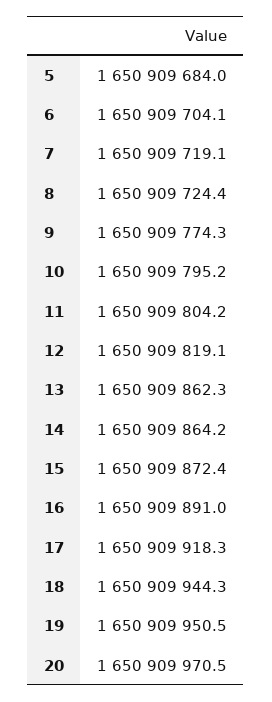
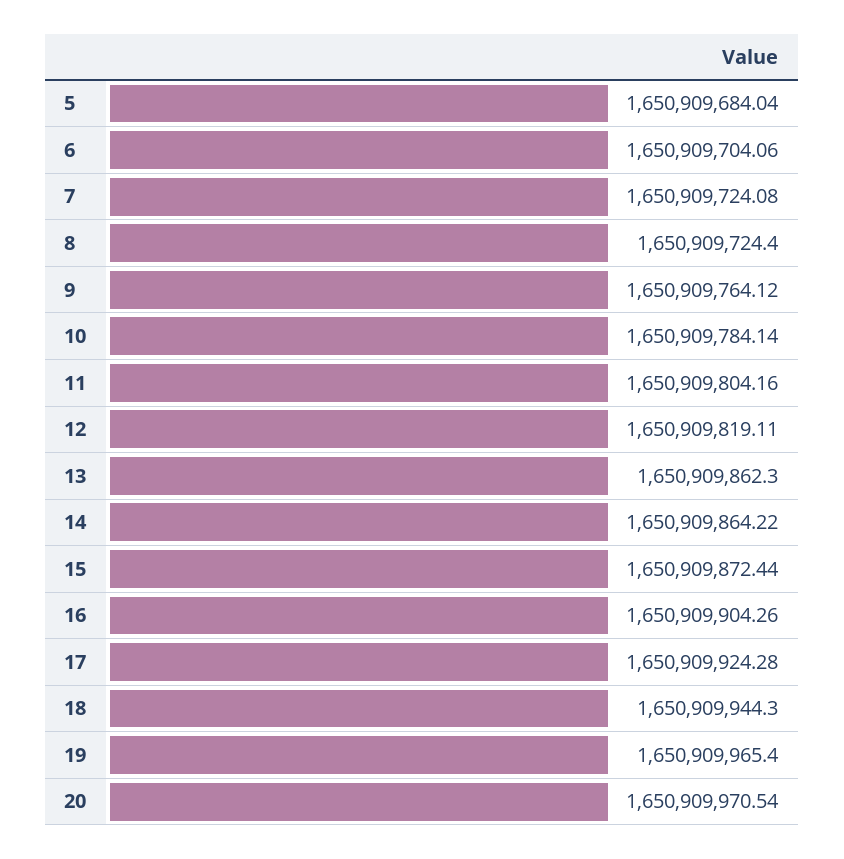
  {
    "5": 1650909684.04,
    "6": 1650909704.06,
-   "7": 1650909719.1,
+   "7": 1650909724.08,
    "8": 1650909724.4,
-   "9": 1650909774.3,
+   "9": 1650909764.12,
-   "10": 1650909795.2,
+   "10": 1650909784.14,
    "11": 1650909804.16,
    "12": 1650909819.11,
    "13": 1650909862.3,
    "14": 1650909864.22,
    "15": 1650909872.44,
-   "16": 1650909891,
+   "16": 1650909904.26,
-   "17": 1650909918.3,
+   "17": 1650909924.28,
    "18": 1650909944.3,
-   "19": 1650909950.5,
+   "19": 1650909965.4,
    "20": 1650909970.54
  }

